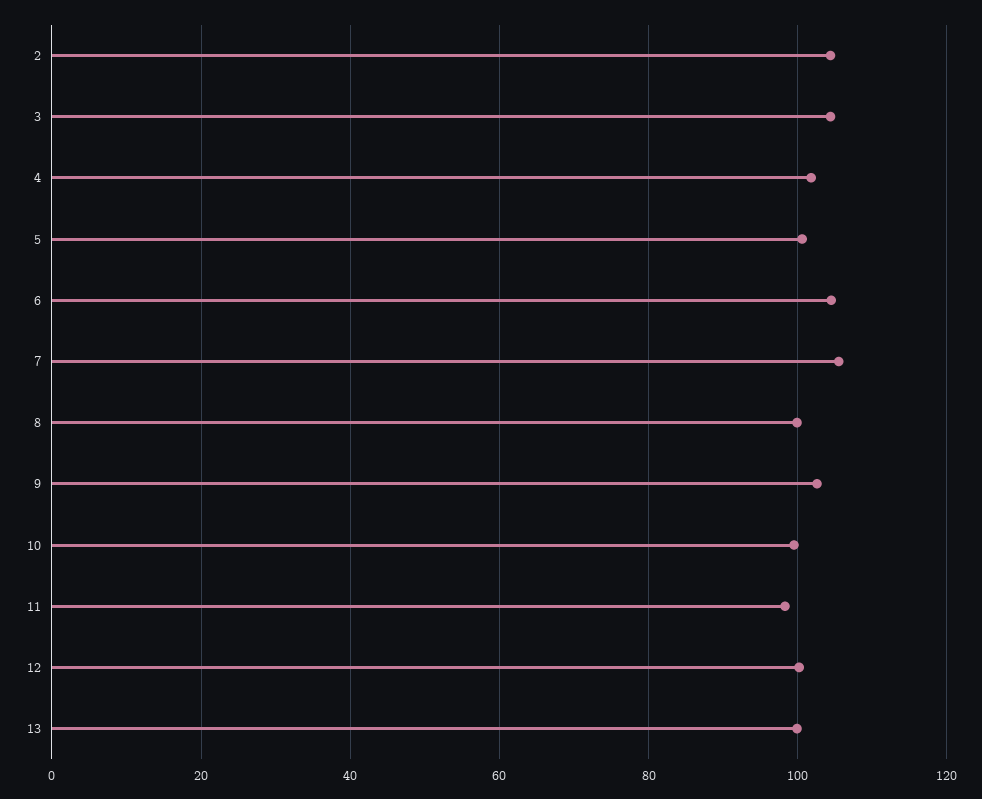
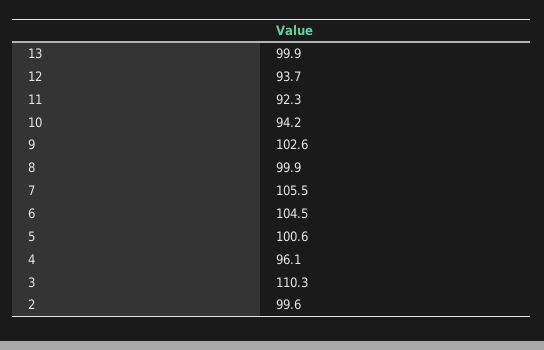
  {
-   "2": 104,
+   "2": 99.6,
-   "3": 104,
+   "3": 110.3,
-   "4": 102,
+   "4": 96.1,
    "5": 100.6,
    "6": 104.5,
    "7": 105.5,
    "8": 99.9,
    "9": 102.6,
-   "10": 100,
+   "10": 94.2,
-   "11": 98,
+   "11": 92.3,
-   "12": 100,
+   "12": 93.7,
    "13": 99.9
  }

